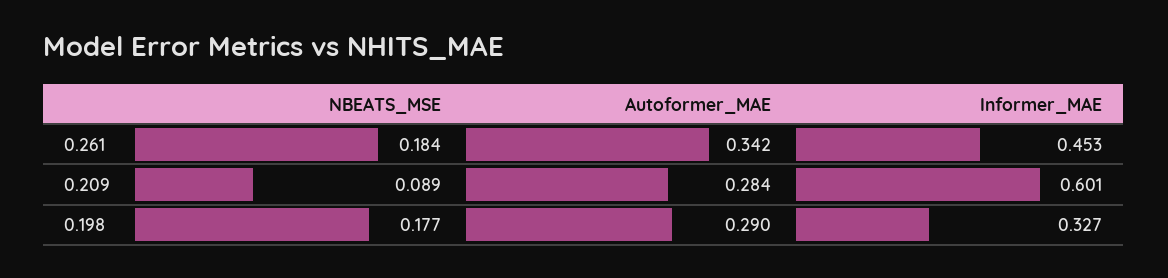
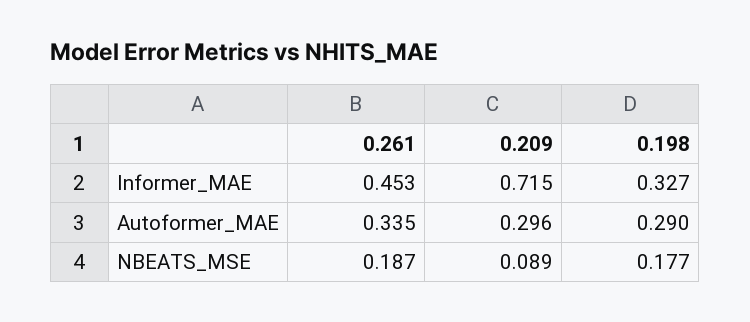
  {
    "NBEATS_MSE": {
-     "0.261": 0.184,
+     "0.261": 0.187,
      "0.209": 0.089,
      "0.198": 0.177
    },
    "Autoformer_MAE": {
-     "0.261": 0.342,
+     "0.261": 0.335,
-     "0.209": 0.284,
+     "0.209": 0.296,
      "0.198": 0.29
    },
    "Informer_MAE": {
      "0.261": 0.453,
-     "0.209": 0.601,
+     "0.209": 0.715,
      "0.198": 0.327
    }
  }

